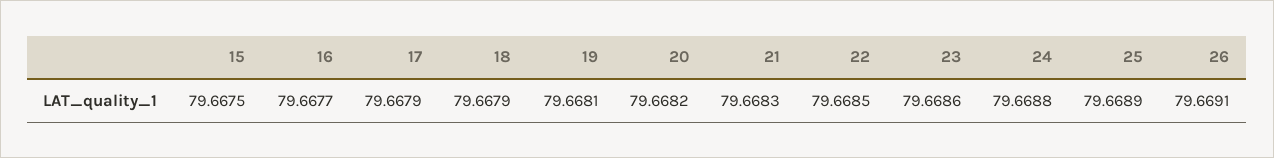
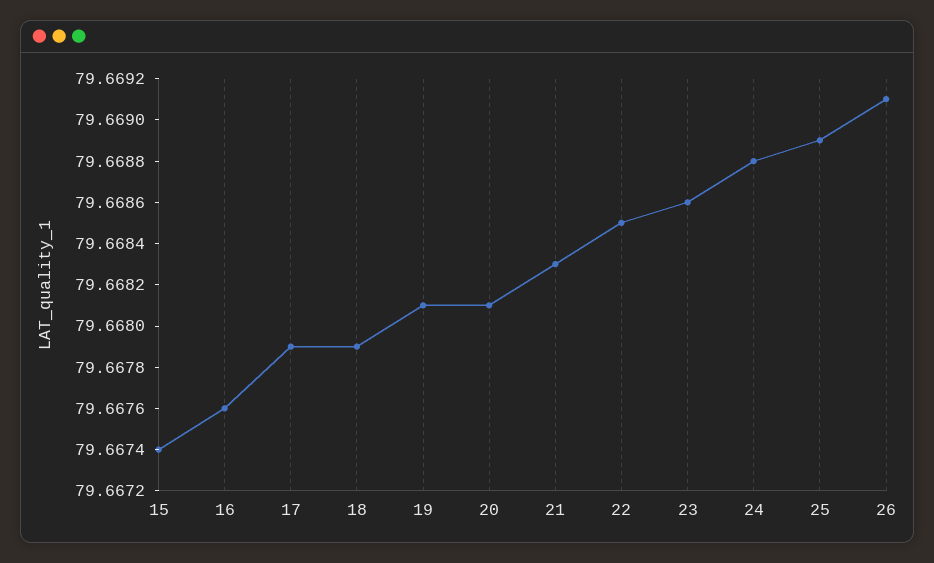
  {
-   "15": 79.6675,
+   "15": 79.6674,
-   "16": 79.6677,
+   "16": 79.6676,
    "17": 79.6679,
    "18": 79.6679,
    "19": 79.6681,
-   "20": 79.6682,
+   "20": 79.6681,
    "21": 79.6683,
    "22": 79.6685,
    "23": 79.6686,
    "24": 79.6688,
    "25": 79.6689,
    "26": 79.6691
  }

